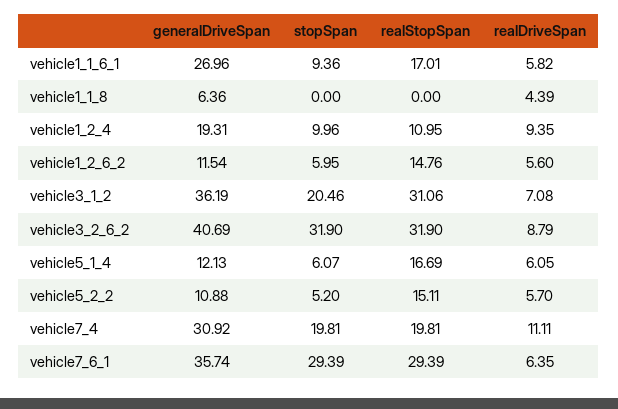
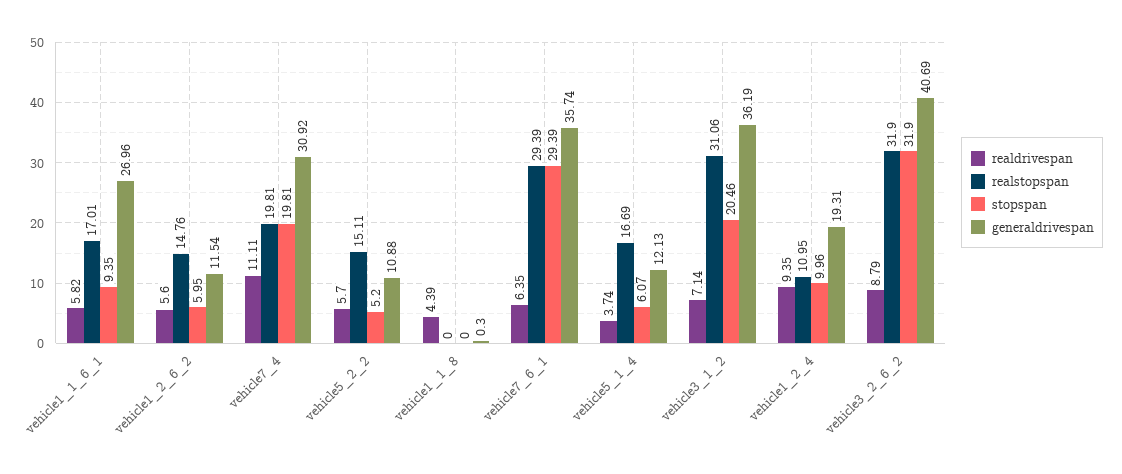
  {
    "generalDriveSpan": {
      "vehicle1_1_6_1": 26.96,
-     "vehicle1_1_8": 6.36,
+     "vehicle1_1_8": 0.3,
      "vehicle1_2_4": 19.31,
      "vehicle1_2_6_2": 11.54,
      "vehicle3_1_2": 36.19,
      "vehicle3_2_6_2": 40.69,
      "vehicle5_1_4": 12.13,
      "vehicle5_2_2": 10.88,
      "vehicle7_4": 30.92,
      "vehicle7_6_1": 35.74
    },
    "stopSpan": {
-     "vehicle1_1_6_1": 9.36,
+     "vehicle1_1_6_1": 9.35,
      "vehicle1_1_8": 0,
      "vehicle1_2_4": 9.96,
      "vehicle1_2_6_2": 5.95,
      "vehicle3_1_2": 20.46,
      "vehicle3_2_6_2": 31.9,
      "vehicle5_1_4": 6.07,
      "vehicle5_2_2": 5.2,
      "vehicle7_4": 19.81,
      "vehicle7_6_1": 29.39
    },
    "realStopSpan": {
      "vehicle1_1_6_1": 17.01,
      "vehicle1_1_8": 0,
      "vehicle1_2_4": 10.95,
      "vehicle1_2_6_2": 14.76,
      "vehicle3_1_2": 31.06,
      "vehicle3_2_6_2": 31.9,
      "vehicle5_1_4": 16.69,
      "vehicle5_2_2": 15.11,
      "vehicle7_4": 19.81,
      "vehicle7_6_1": 29.39
    },
    "realDriveSpan": {
      "vehicle1_1_6_1": 5.82,
      "vehicle1_1_8": 4.39,
      "vehicle1_2_4": 9.35,
      "vehicle1_2_6_2": 5.6,
-     "vehicle3_1_2": 7.08,
+     "vehicle3_1_2": 7.14,
      "vehicle3_2_6_2": 8.79,
-     "vehicle5_1_4": 6.05,
+     "vehicle5_1_4": 3.74,
      "vehicle5_2_2": 5.7,
      "vehicle7_4": 11.11,
      "vehicle7_6_1": 6.35
    }
  }

